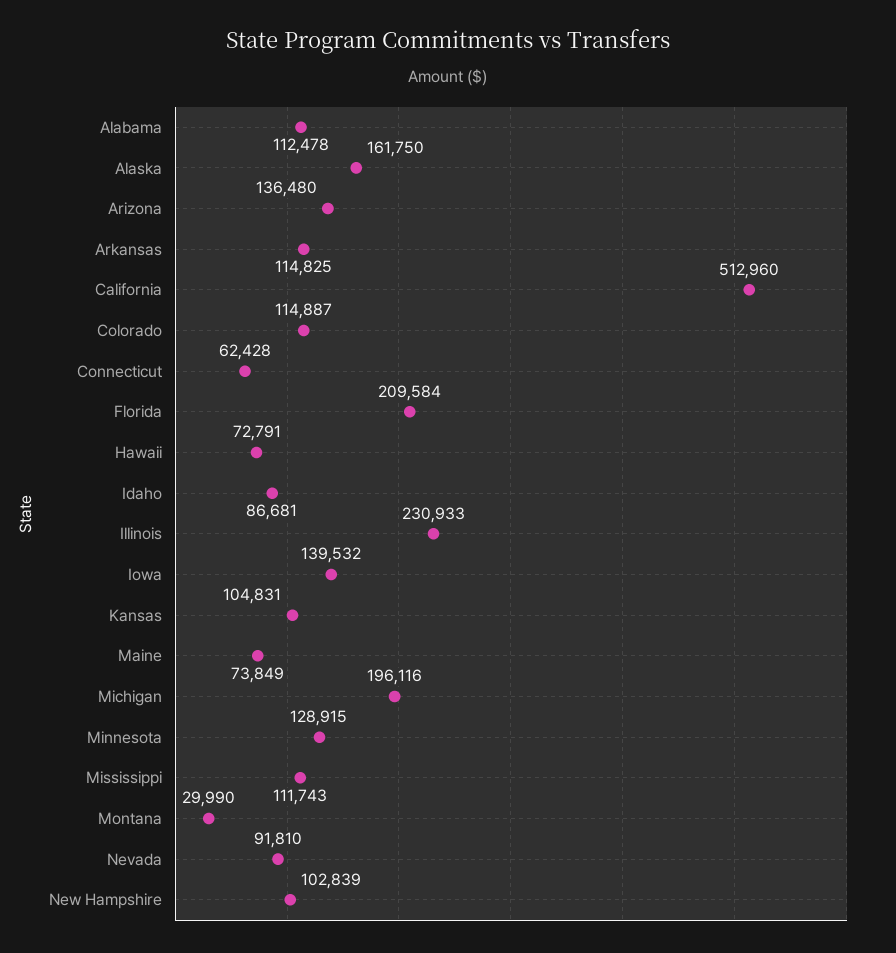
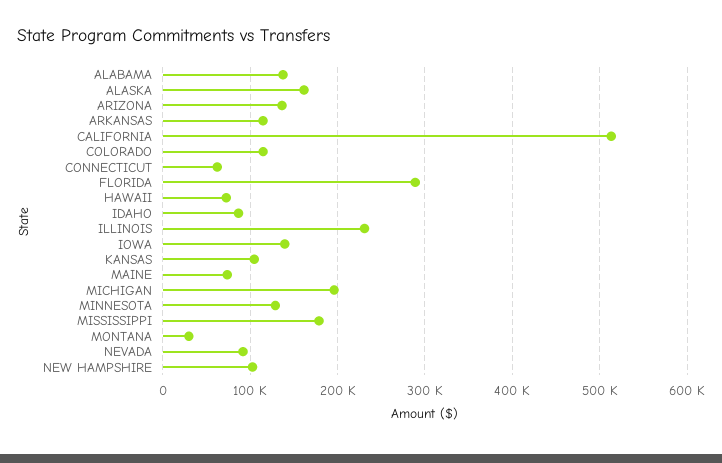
  {
-   "Alabama": 112478,
+   "Alabama": 140000,
    "Alaska": 161750,
    "Arizona": 136480,
    "Arkansas": 114825,
    "California": 512960,
    "Colorado": 114887,
    "Connecticut": 62428,
-   "Florida": 209584,
+   "Florida": 290000,
    "Hawaii": 72791,
    "Idaho": 86681,
    "Illinois": 230933,
    "Iowa": 139532,
    "Kansas": 104831,
    "Maine": 73849,
    "Michigan": 196116,
    "Minnesota": 128915,
-   "Mississippi": 111743,
+   "Mississippi": 180000,
    "Montana": 29990,
    "Nevada": 91810,
    "New Hampshire": 102839
  }

